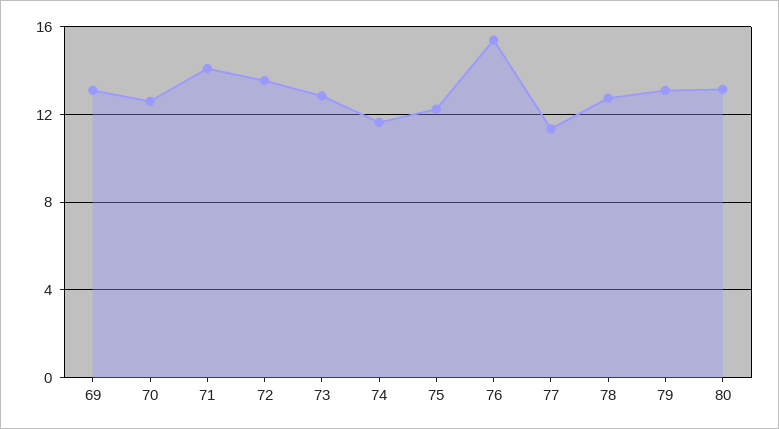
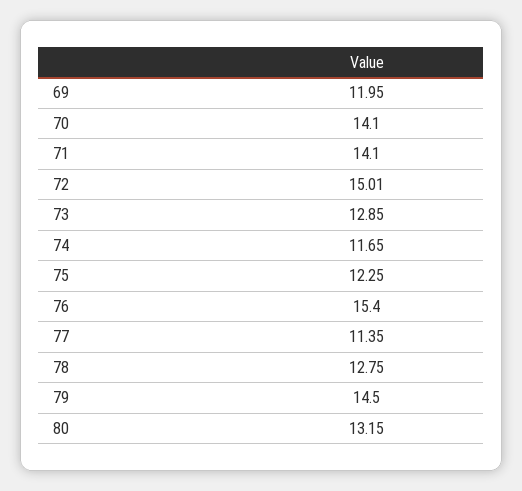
  {
-   "69": 13,
+   "69": 11.95,
-   "70": 12.5,
+   "70": 14.1,
    "71": 14.1,
-   "72": 13.5,
+   "72": 15.01,
    "73": 12.85,
    "74": 11.65,
    "75": 12.25,
    "76": 15.4,
    "77": 11.35,
    "78": 12.75,
-   "79": 13,
+   "79": 14.5,
    "80": 13.15
  }

